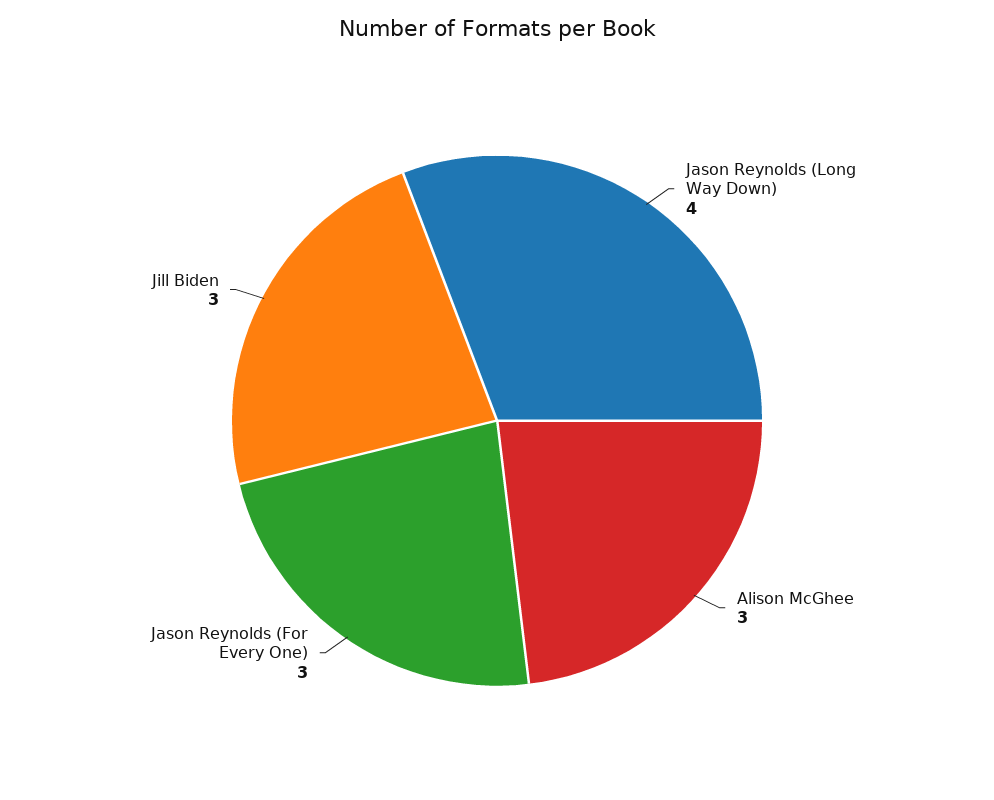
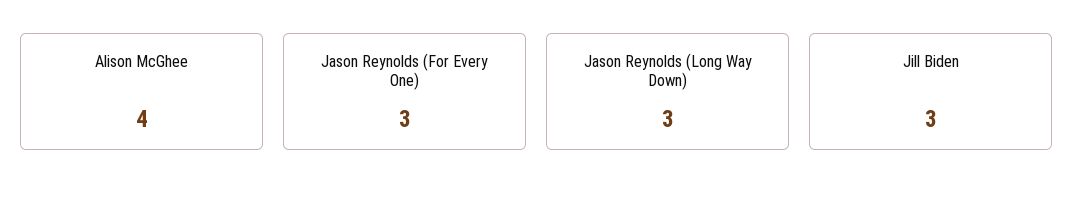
  {
-   "Jason Reynolds (Long Way Down)": 4,
+   "Jason Reynolds (Long Way Down)": 3,
-   "Alison McGhee": 3,
+   "Alison McGhee": 4,
    "Jason Reynolds (For Every One)": 3,
    "Jill Biden": 3
  }

